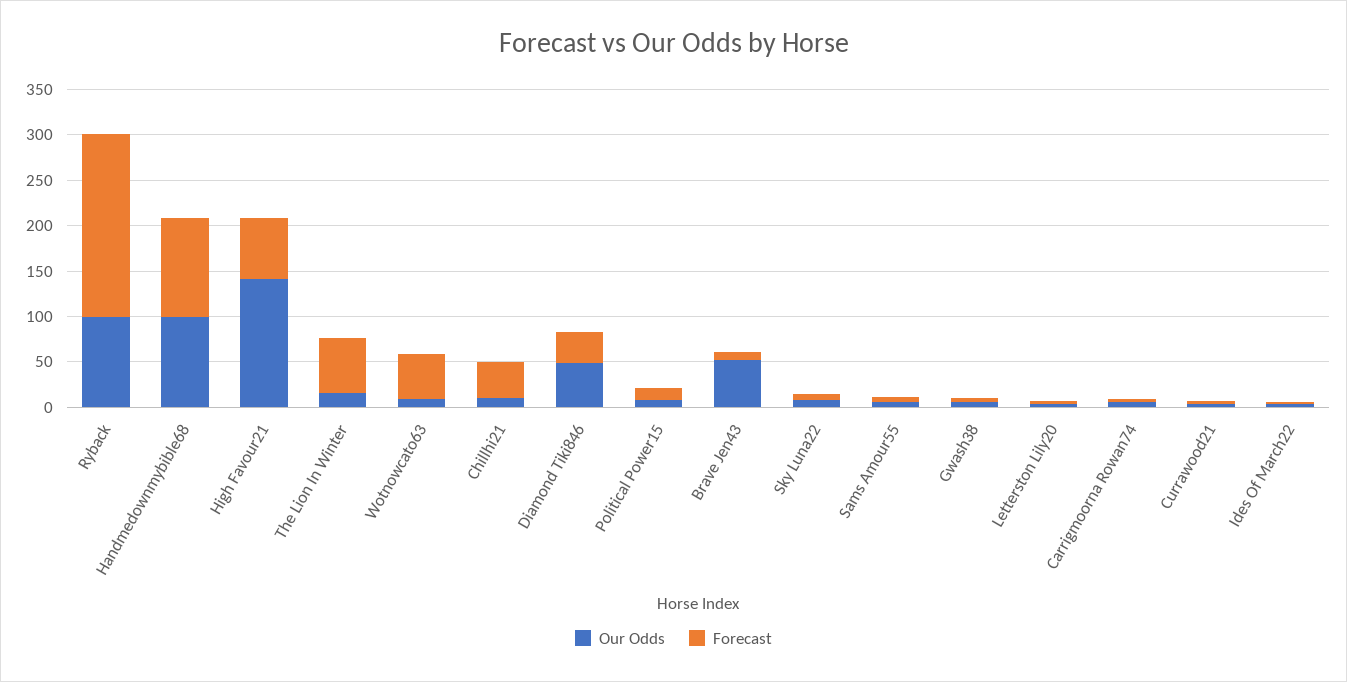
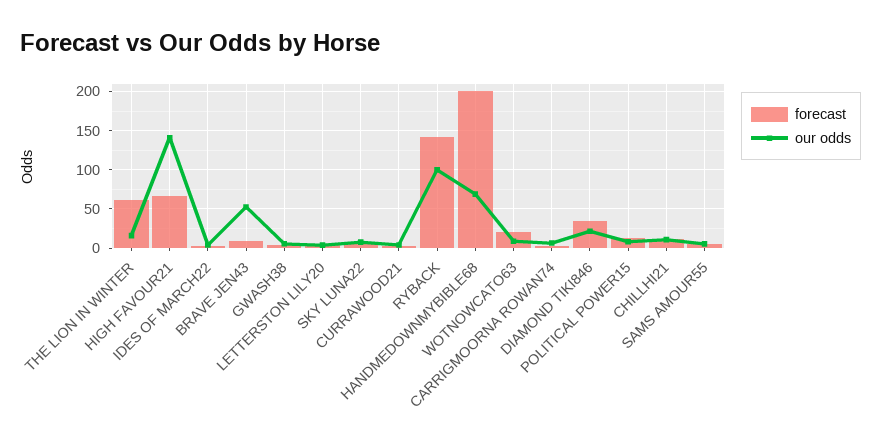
  {
    "Our Odds": {
      "Ryback": 100,
-     "Handmedownmybible68": 100,
+     "Handmedownmybible68": 70,
      "High Favour21": 140,
      "The Lion In Winter": 20,
      "Wotnowcato63": 10,
      "Chillhi21": 10,
-     "Diamond Tiki846": 50,
+     "Diamond Tiki846": 20,
      "Political Power15": 10,
      "Brave Jen43": 50,
      "Sky Luna22": 10,
      "Sams Amour55": 10,
      "Gwash38": 10,
      "Letterston Lily20": 0,
      "Carrigmoorna Rowan74": 10,
      "Currawood21": 0,
      "Ides Of March22": 0
    },
    "Forecast": {
-     "Ryback": 200,
+     "Ryback": 140,
-     "Handmedownmybible68": 110,
+     "Handmedownmybible68": 200,
      "High Favour21": 70,
      "The Lion In Winter": 60,
-     "Wotnowcato63": 50,
+     "Wotnowcato63": 20,
-     "Chillhi21": 40,
+     "Chillhi21": 10,
      "Diamond Tiki846": 30,
      "Political Power15": 10,
      "Brave Jen43": 10,
      "Sky Luna22": 10,
      "Sams Amour55": 10,
      "Gwash38": 0,
      "Letterston Lily20": 0,
      "Carrigmoorna Rowan74": 0,
      "Currawood21": 0,
      "Ides Of March22": 0
    }
  }

